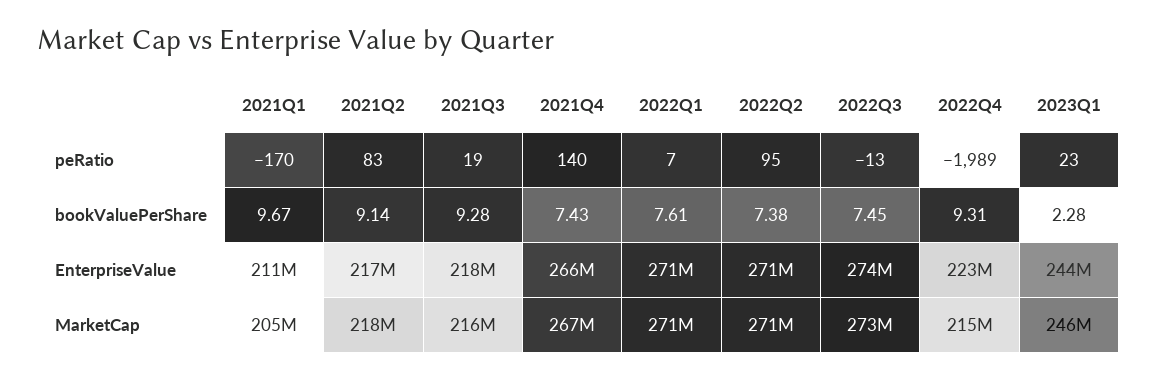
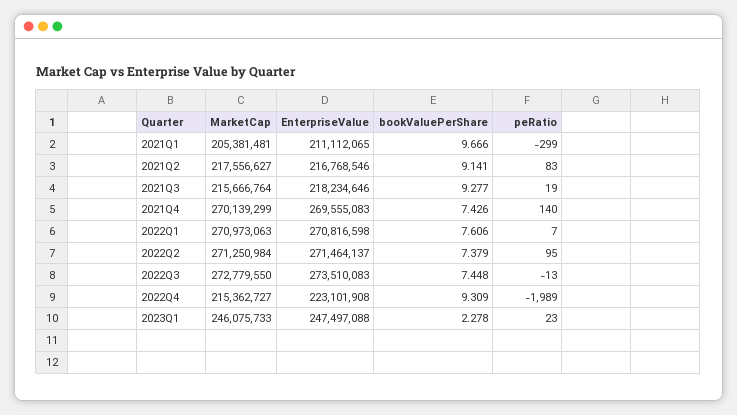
  {
    "2021Q1": {
-     "peRatio": -170,
+     "peRatio": -299,
      "bookValuePerShare": 9.666,
      "EnterpriseValue": 211112065,
      "MarketCap": 205381481
    },
    "2021Q2": {
      "peRatio": 83,
      "bookValuePerShare": 9.141,
      "EnterpriseValue": 216768546,
      "MarketCap": 217556627
    },
    "2021Q3": {
      "peRatio": 19,
      "bookValuePerShare": 9.277,
      "EnterpriseValue": 218234646,
      "MarketCap": 215666764
    },
    "2021Q4": {
      "peRatio": 140,
      "bookValuePerShare": 7.426,
-     "EnterpriseValue": 266000000,
+     "EnterpriseValue": 269555083,
-     "MarketCap": 267000000
+     "MarketCap": 270139299
    },
    "2022Q1": {
      "peRatio": 7,
      "bookValuePerShare": 7.606,
      "EnterpriseValue": 270816598,
      "MarketCap": 270973063
    },
    "2022Q2": {
      "peRatio": 95,
      "bookValuePerShare": 7.379,
      "EnterpriseValue": 271464137,
      "MarketCap": 271250984
    },
    "2022Q3": {
      "peRatio": -13,
      "bookValuePerShare": 7.448,
      "EnterpriseValue": 273510083,
      "MarketCap": 272779550
    },
    "2022Q4": {
      "peRatio": -1989,
      "bookValuePerShare": 9.309,
      "EnterpriseValue": 223101908,
      "MarketCap": 215362727
    },
    "2023Q1": {
      "peRatio": 23,
      "bookValuePerShare": 2.278,
-     "EnterpriseValue": 244000000,
+     "EnterpriseValue": 247497088,
      "MarketCap": 246075733
    }
  }

